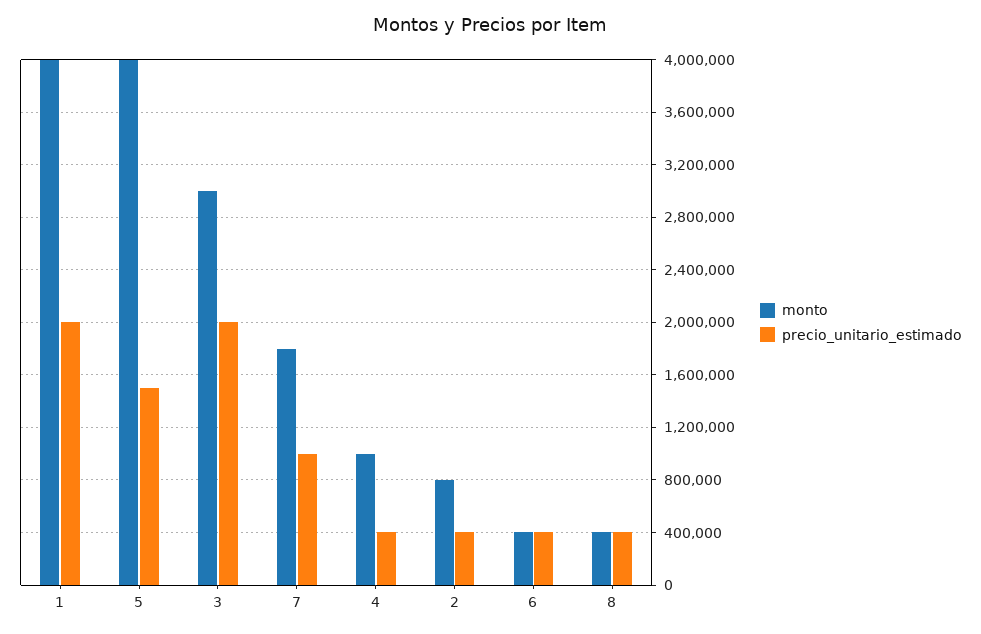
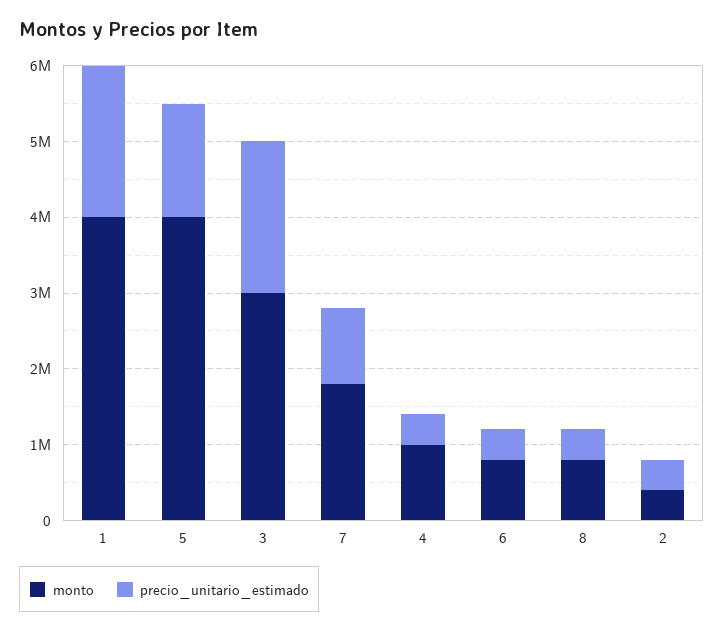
  {
    "monto": {
      "1": 4000000,
      "5": 4000000,
      "3": 3000000,
      "7": 1800000,
      "4": 1000000,
-     "2": 800000,
+     "2": 400000,
-     "6": 400000,
+     "6": 800000,
-     "8": 400000
+     "8": 800000
    },
    "precio_unitario_estimado": {
      "1": 2000000,
      "5": 1500000,
      "3": 2000000,
      "7": 1000000,
      "4": 400000,
      "2": 400000,
      "6": 400000,
      "8": 400000
    }
  }

